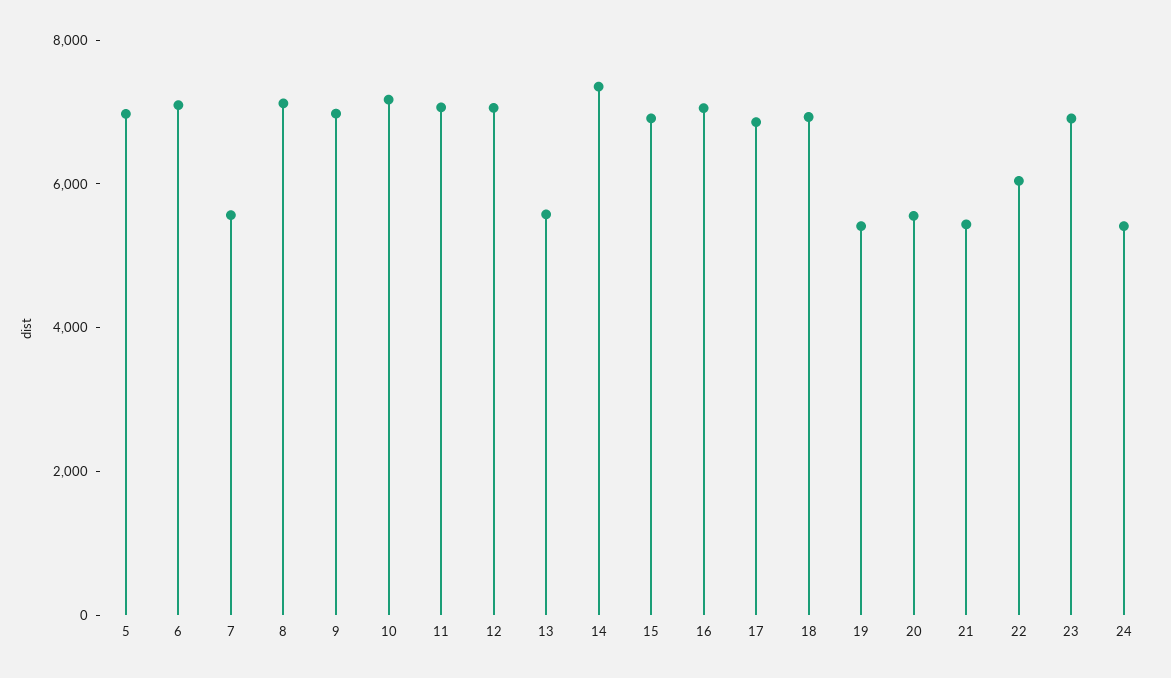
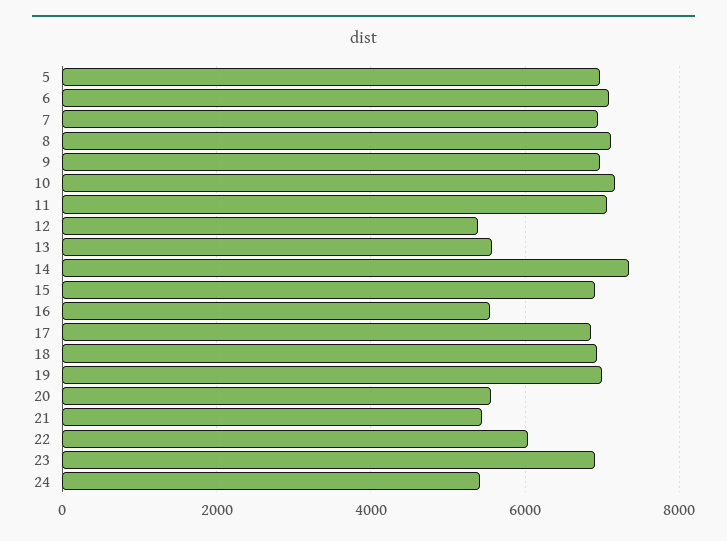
  {
    "5": 7000,
    "6": 7000,
-   "7": 5500,
+   "7": 7000,
    "8": 7200,
    "9": 7000,
    "10": 7200,
    "11": 7000,
-   "12": 7000,
+   "12": 5400,
    "13": 5600,
    "14": 7400,
    "15": 7000,
-   "16": 7000,
+   "16": 5600,
    "17": 6800,
    "18": 7000,
-   "19": 5500,
+   "19": 7000,
    "20": 5600,
    "21": 5400,
    "22": 6000,
    "23": 7000,
    "24": 5400
  }

